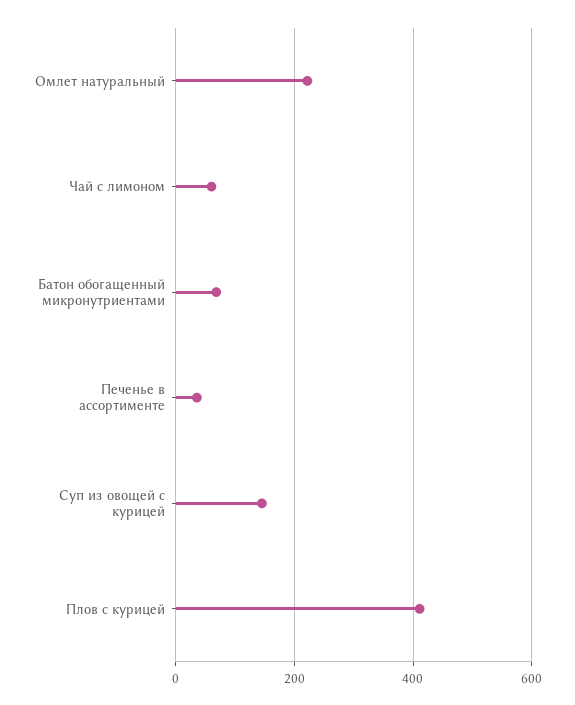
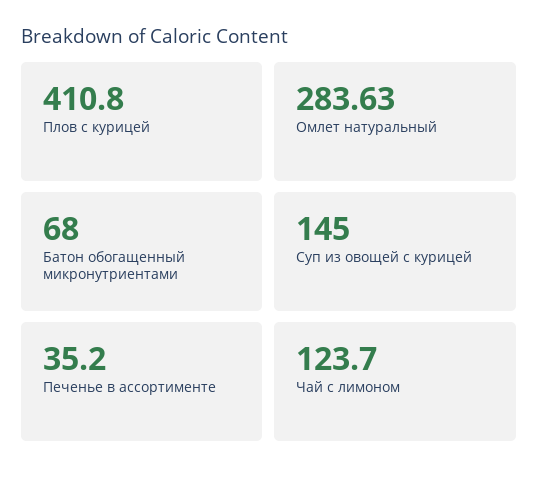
  {
-   "Омлет натуральный": 220,
+   "Омлет натуральный": 283.63,
-   "Чай с лимоном": 60,
+   "Чай с лимоном": 123.7,
    "Батон обогащенный микронутриентами": 68,
    "Печенье в ассортименте": 35.2,
    "Суп из овощей с курицей": 145,
    "Плов с курицей": 410.8
  }

